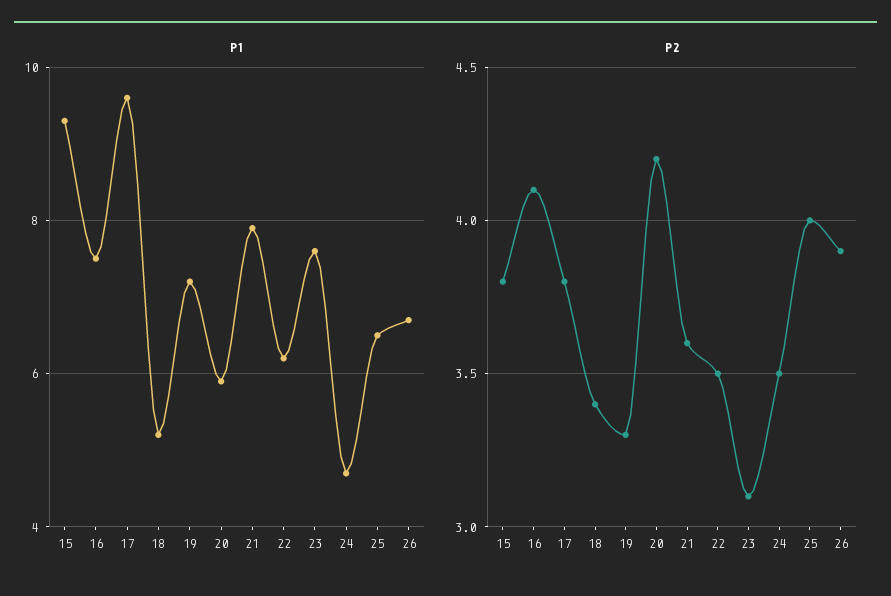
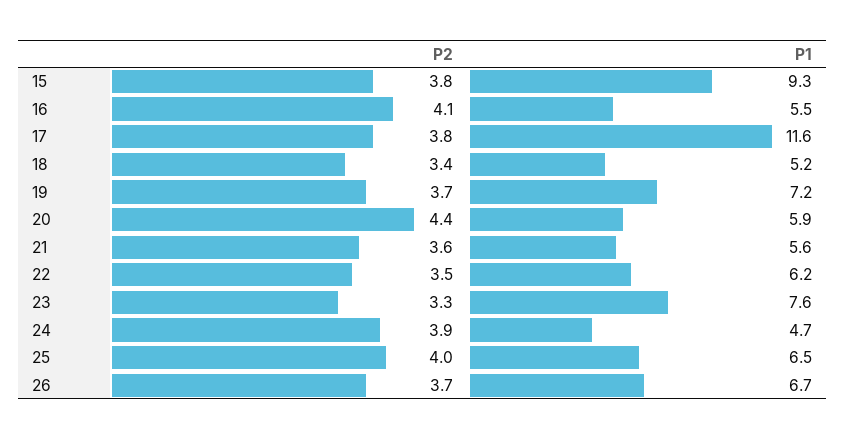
  {
    "P1": {
      "15": 9.3,
-     "16": 7.5,
+     "16": 5.5,
-     "17": 9.5,
+     "17": 11.6,
      "18": 5.2,
      "19": 7.2,
      "20": 5.9,
-     "21": 8,
+     "21": 5.6,
      "22": 6.2,
      "23": 7.6,
      "24": 4.7,
      "25": 6.5,
      "26": 6.7
    },
    "P2": {
      "15": 3.8,
      "16": 4.1,
      "17": 3.8,
      "18": 3.4,
-     "19": 3.3,
+     "19": 3.7,
-     "20": 4.2,
+     "20": 4.4,
      "21": 3.6,
      "22": 3.5,
-     "23": 3.1,
+     "23": 3.3,
-     "24": 3.5,
+     "24": 3.9,
      "25": 4,
-     "26": 3.9
+     "26": 3.7
    }
  }

